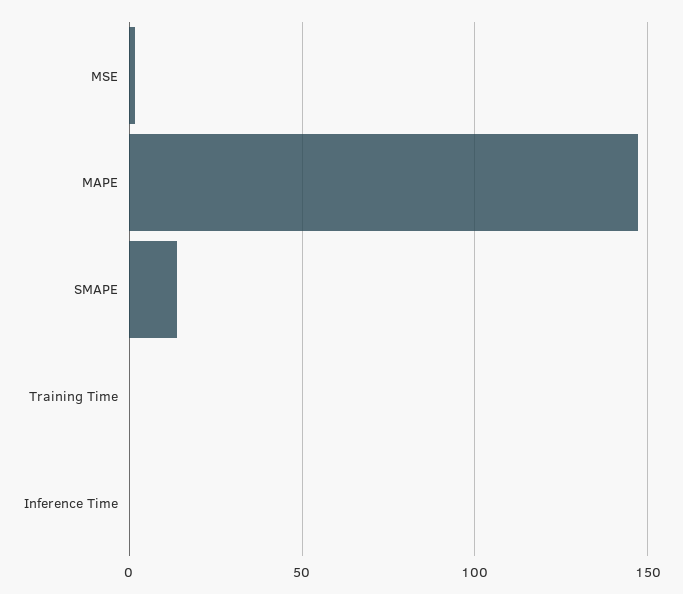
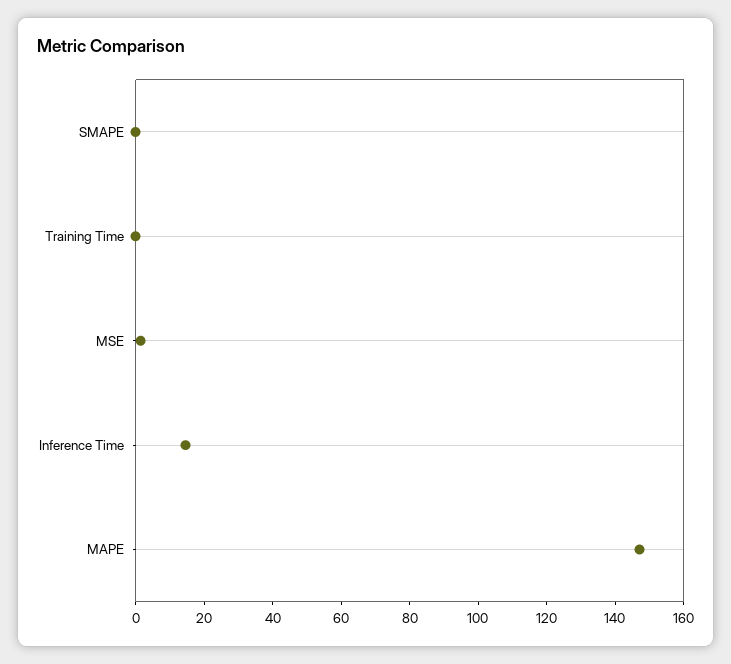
  {
    "MSE": 0,
    "MAPE": 145,
-   "SMAPE": 15,
+   "SMAPE": 0,
    "Training Time": 0,
-   "Inference Time": 0
+   "Inference Time": 15
  }

